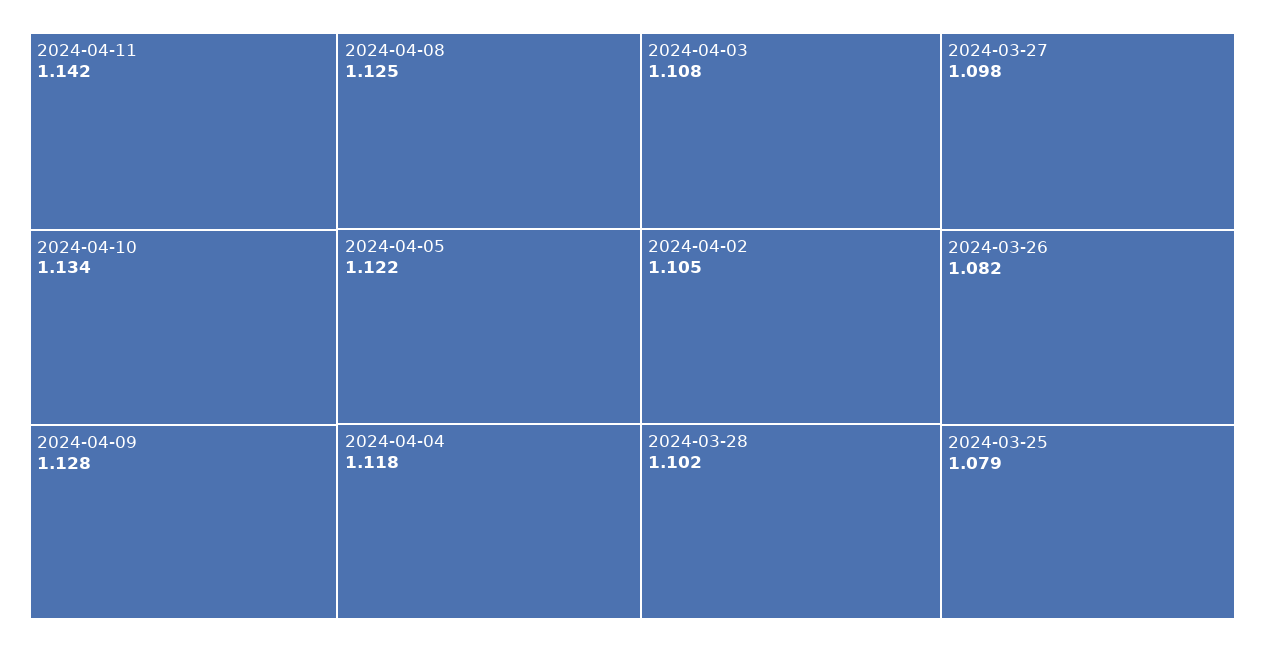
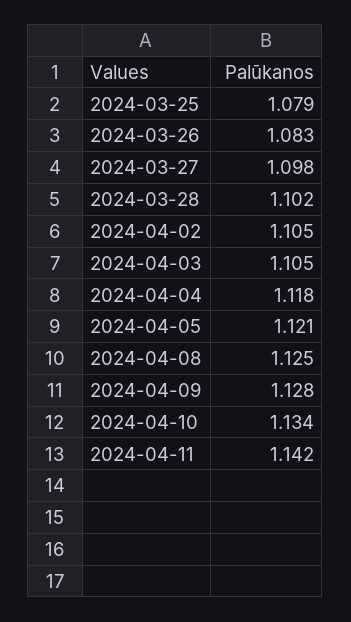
  {
    "2024-04-11": 1.142,
    "2024-04-10": 1.134,
    "2024-04-09": 1.128,
    "2024-04-08": 1.125,
-   "2024-04-05": 1.122,
+   "2024-04-05": 1.121,
    "2024-04-04": 1.118,
-   "2024-04-03": 1.108,
+   "2024-04-03": 1.105,
    "2024-04-02": 1.105,
    "2024-03-28": 1.102,
    "2024-03-27": 1.098,
-   "2024-03-26": 1.082,
+   "2024-03-26": 1.083,
    "2024-03-25": 1.079
  }

